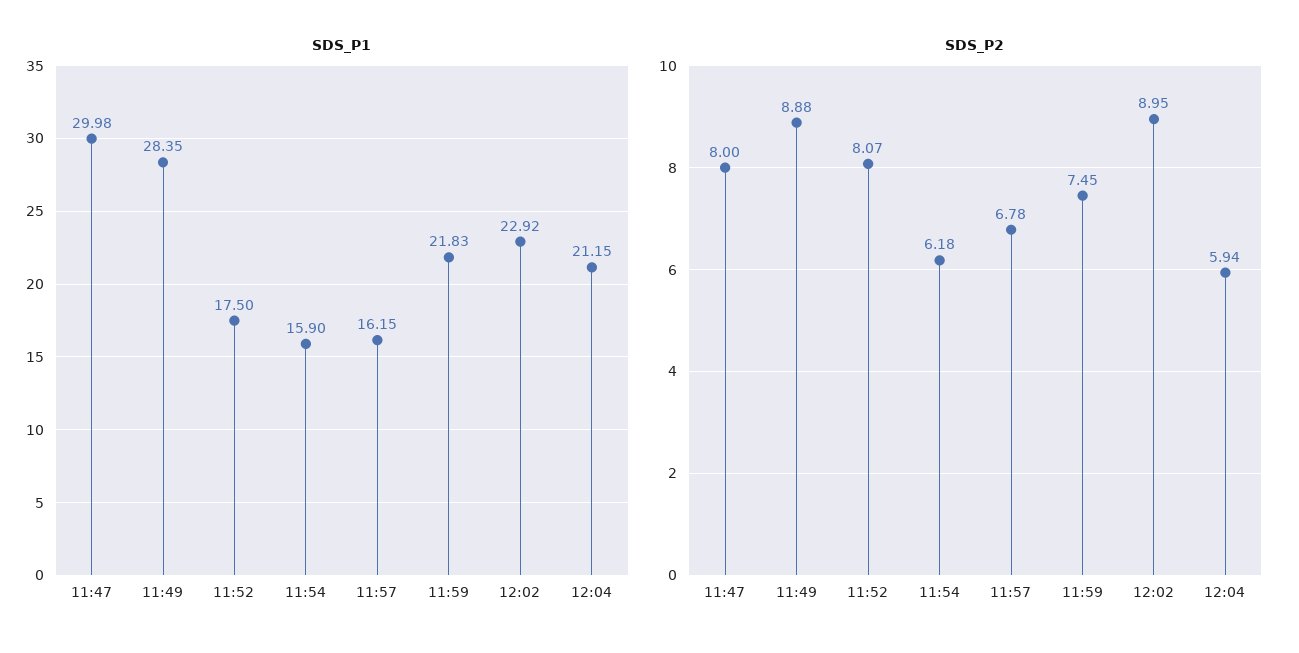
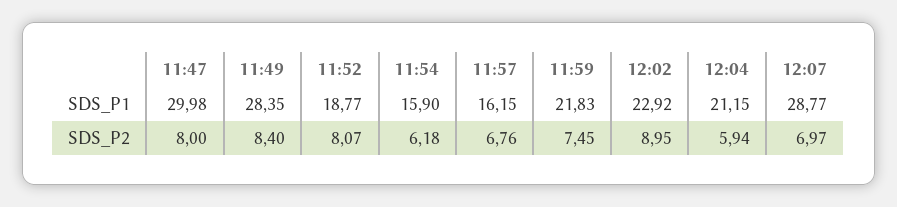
  {
    "SDS_P1": {
      "11:47": 29.98,
      "11:49": 28.35,
-     "11:52": 17.5,
+     "11:52": 18.77,
      "11:54": 15.9,
      "11:57": 16.15,
      "11:59": 21.83,
      "12:02": 22.92,
-     "12:04": 21.15
+     "12:04": 21.15,
+     "12:07": 28.77
    },
    "SDS_P2": {
      "11:47": 8,
-     "11:49": 8.88,
+     "11:49": 8.4,
      "11:52": 8.07,
      "11:54": 6.18,
-     "11:57": 6.78,
+     "11:57": 6.76,
      "11:59": 7.45,
      "12:02": 8.95,
-     "12:04": 5.94
+     "12:04": 5.94,
+     "12:07": 6.97
    }
  }

